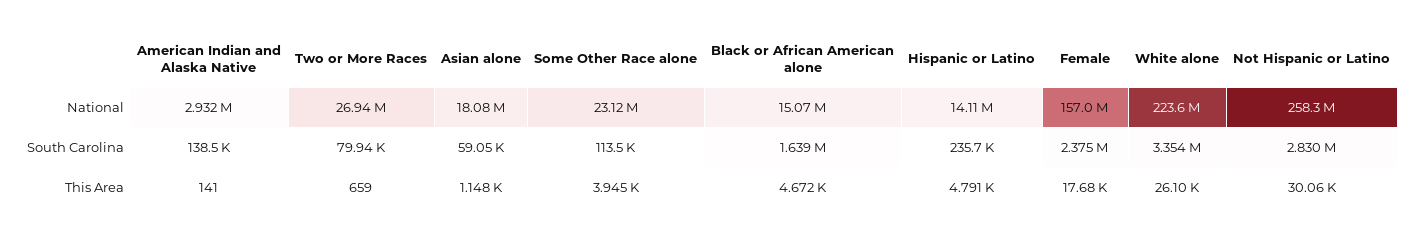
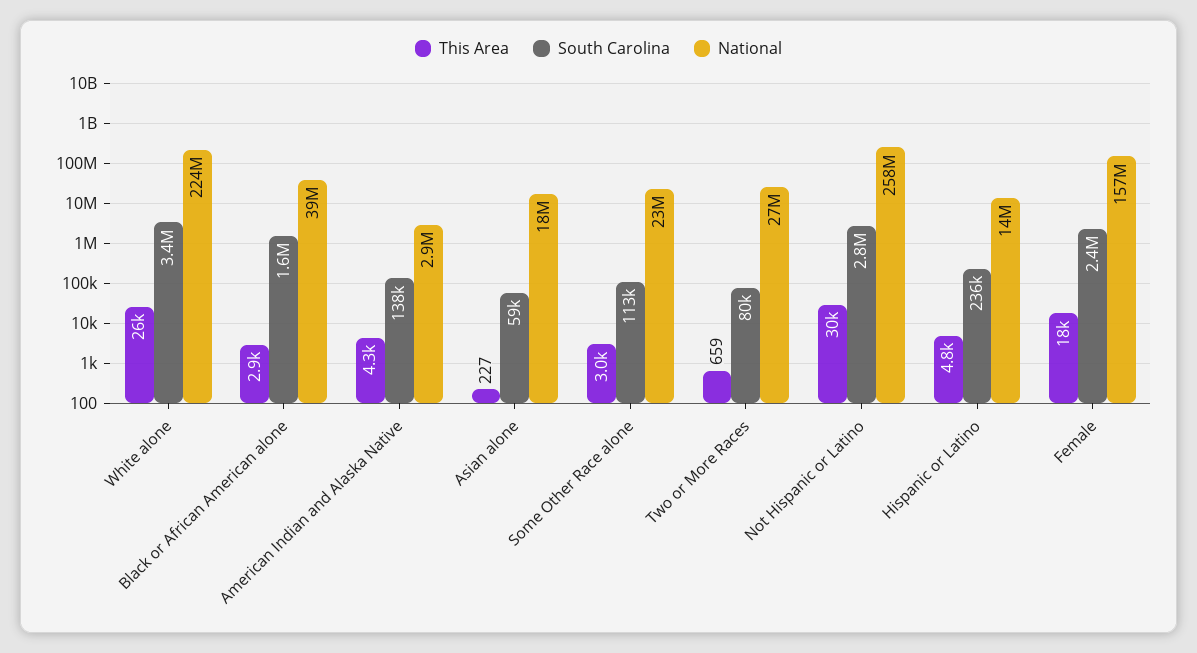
  {
    "National": {
      "American Indian and Alaska Native": 2932000,
      "Two or More Races": 26940000,
      "Asian alone": 18080000,
      "Some Other Race alone": 23120000,
-     "Black or African American alone": 15070000,
+     "Black or African American alone": 39000000,
      "Hispanic or Latino": 14110000,
      "Female": 157000000,
      "White alone": 223600000,
      "Not Hispanic or Latino": 258300000
    },
    "South Carolina": {
      "American Indian and Alaska Native": 138500,
      "Two or More Races": 79940,
      "Asian alone": 59050,
      "Some Other Race alone": 113500,
      "Black or African American alone": 1639000,
      "Hispanic or Latino": 235700,
      "Female": 2375000,
      "White alone": 3354000,
      "Not Hispanic or Latino": 2830000
    },
    "This Area": {
-     "American Indian and Alaska Native": 141,
+     "American Indian and Alaska Native": 4300,
      "Two or More Races": 659,
-     "Asian alone": 1148,
+     "Asian alone": 227,
-     "Some Other Race alone": 3945,
+     "Some Other Race alone": 3000,
-     "Black or African American alone": 4672,
+     "Black or African American alone": 2900,
      "Hispanic or Latino": 4791,
      "Female": 17680,
      "White alone": 26100,
      "Not Hispanic or Latino": 30060
    }
  }

